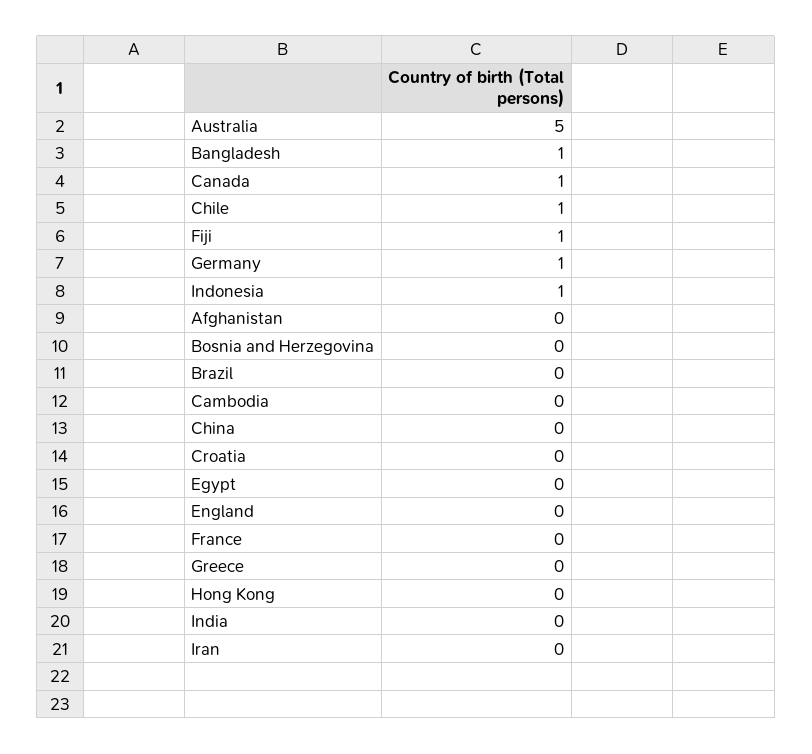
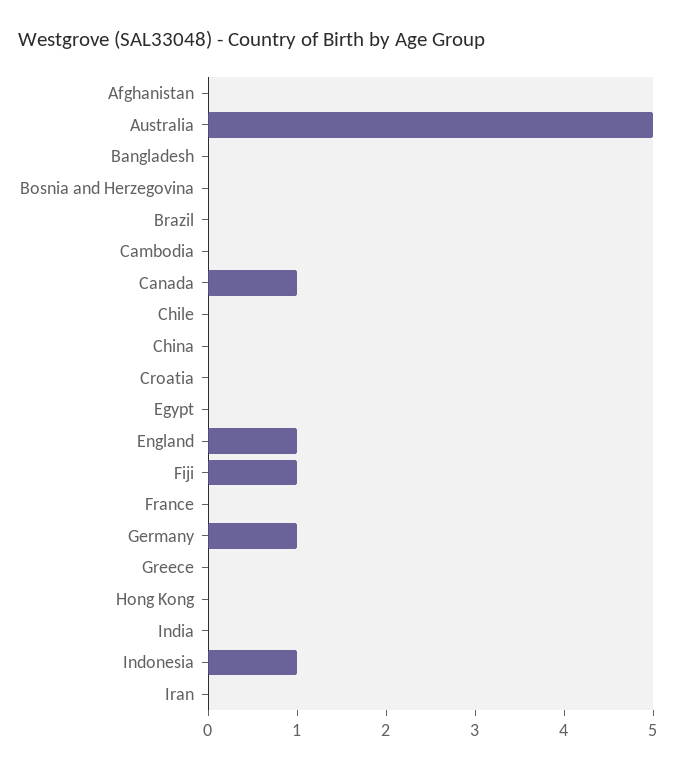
  {
    "Australia": 5,
-   "Bangladesh": 1,
+   "Bangladesh": 0,
    "Canada": 1,
-   "Chile": 1,
+   "Chile": 0,
    "Fiji": 1,
    "Germany": 1,
    "Indonesia": 1,
    "Afghanistan": 0,
    "Bosnia and Herzegovina": 0,
    "Brazil": 0,
    "Cambodia": 0,
    "China": 0,
    "Croatia": 0,
    "Egypt": 0,
-   "England": 0,
+   "England": 1,
    "France": 0,
    "Greece": 0,
    "Hong Kong": 0,
    "India": 0,
    "Iran": 0
  }

